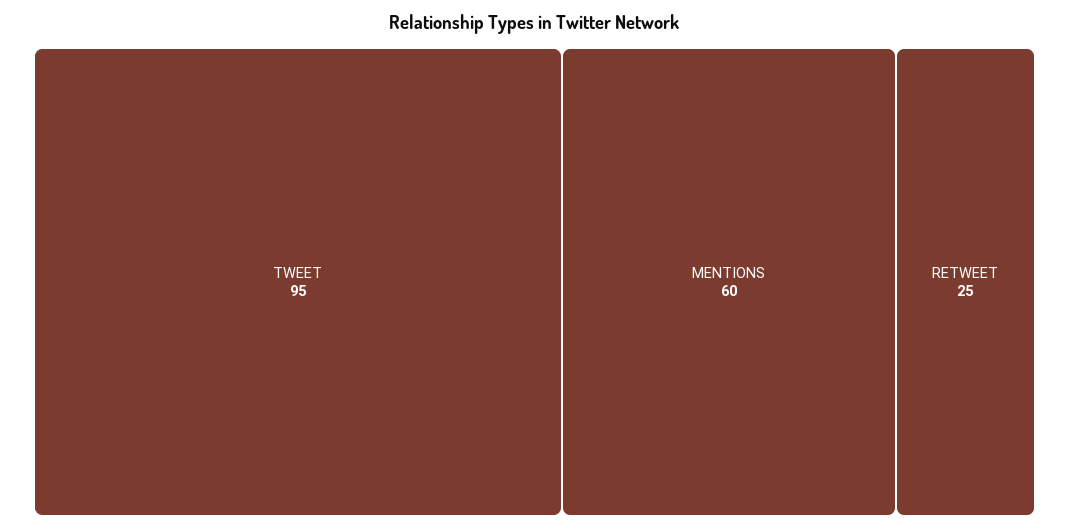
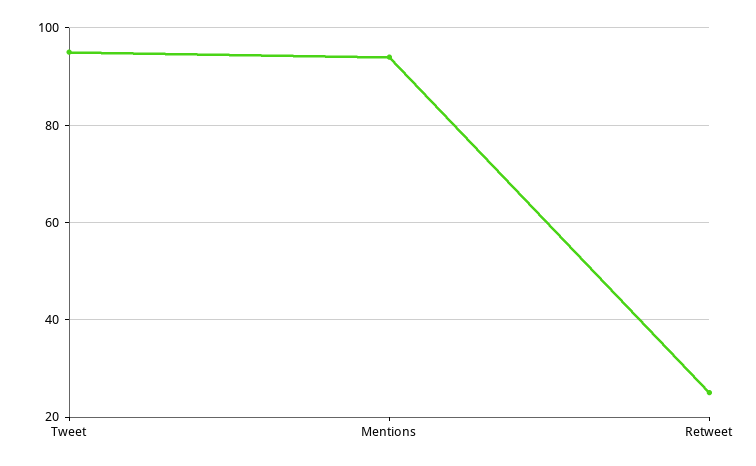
  {
    "TWEET": 95,
-   "MENTIONS": 60,
+   "MENTIONS": 95,
    "RETWEET": 25
  }

